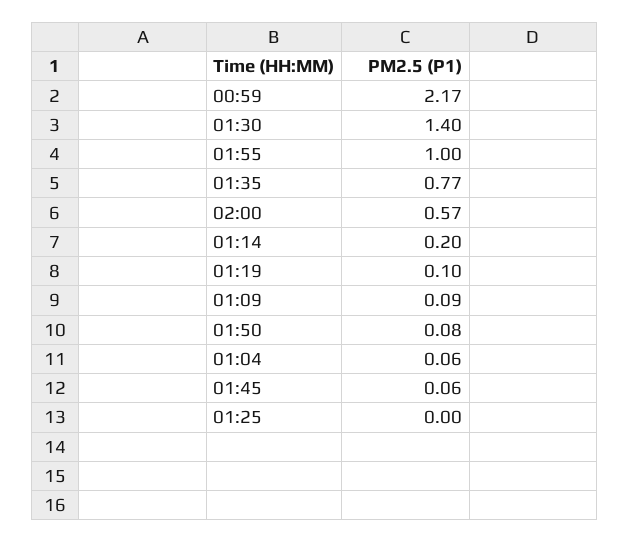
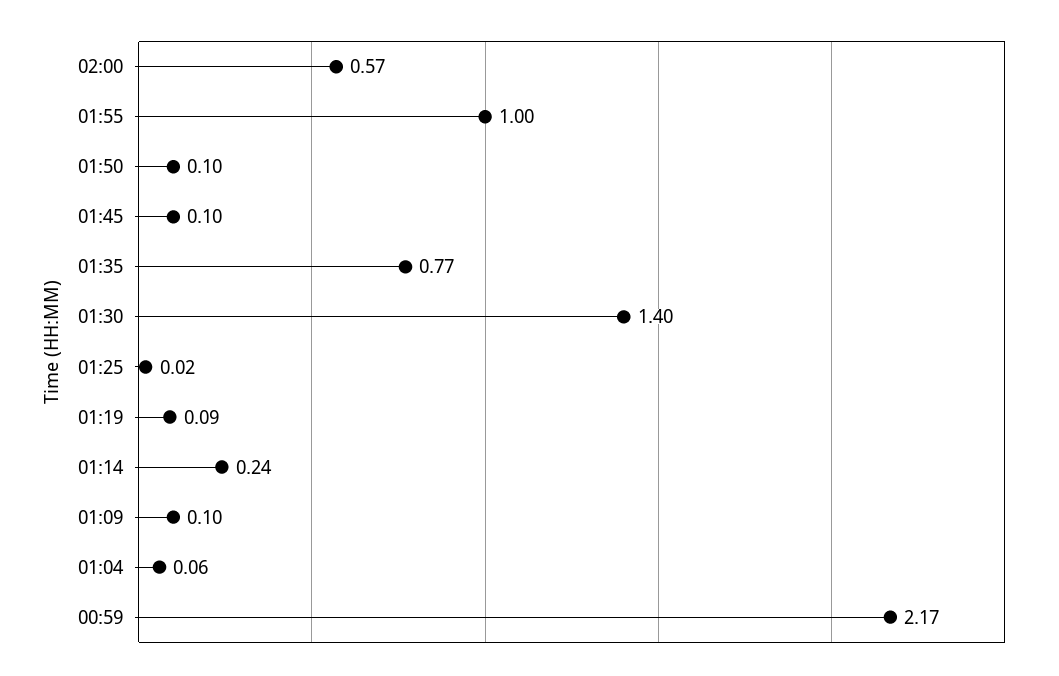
  {
    "00:59": 2.17,
    "01:30": 1.4,
    "01:55": 1,
    "01:35": 0.77,
    "02:00": 0.57,
-   "01:14": 0.2,
+   "01:14": 0.24,
-   "01:19": 0.1,
+   "01:19": 0.09,
-   "01:09": 0.09,
+   "01:09": 0.1,
-   "01:50": 0.08,
+   "01:50": 0.1,
    "01:04": 0.06,
-   "01:45": 0.06,
+   "01:45": 0.1,
-   "01:25": 0
+   "01:25": 0.02
  }

